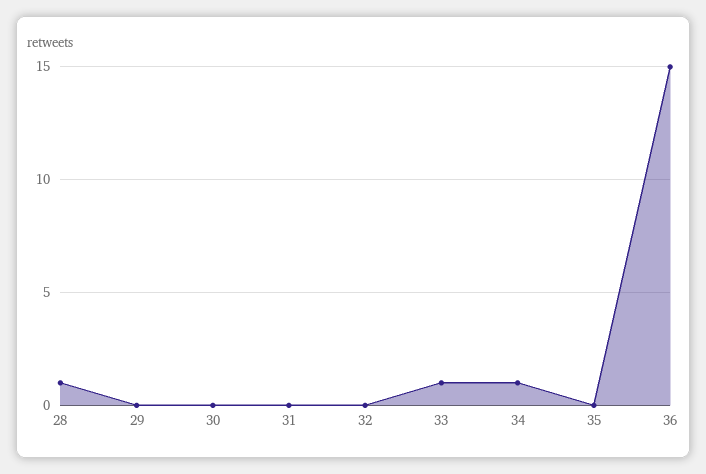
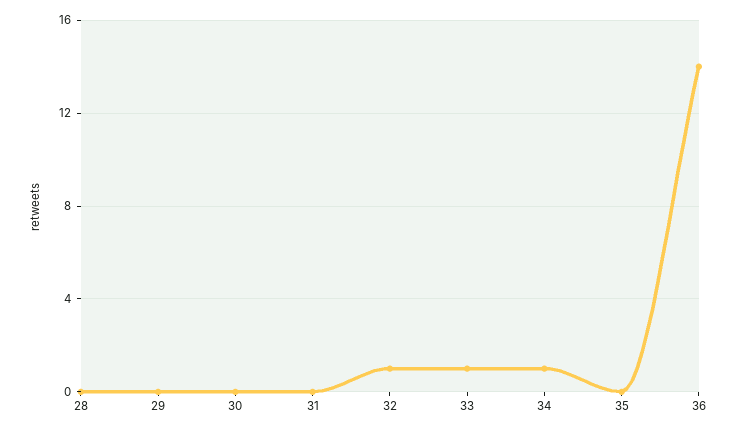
  {
-   "28": 1,
+   "28": 0,
    "29": 0,
    "30": 0,
    "31": 0,
-   "32": 0,
+   "32": 1,
    "33": 1,
    "34": 1,
    "35": 0,
-   "36": 15
+   "36": 14
  }

